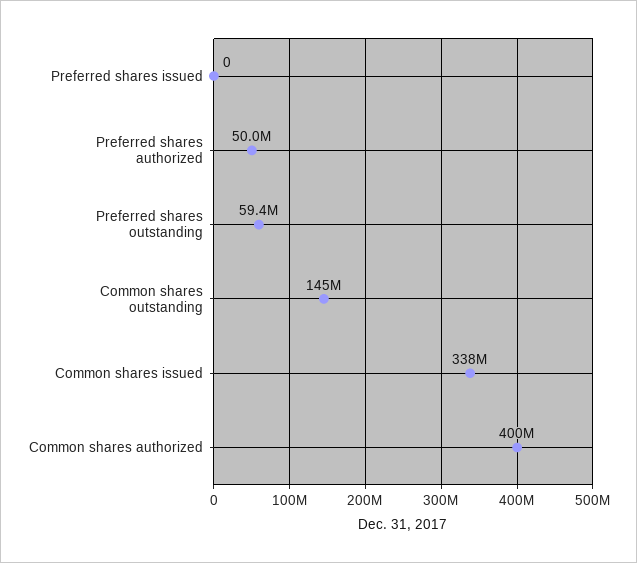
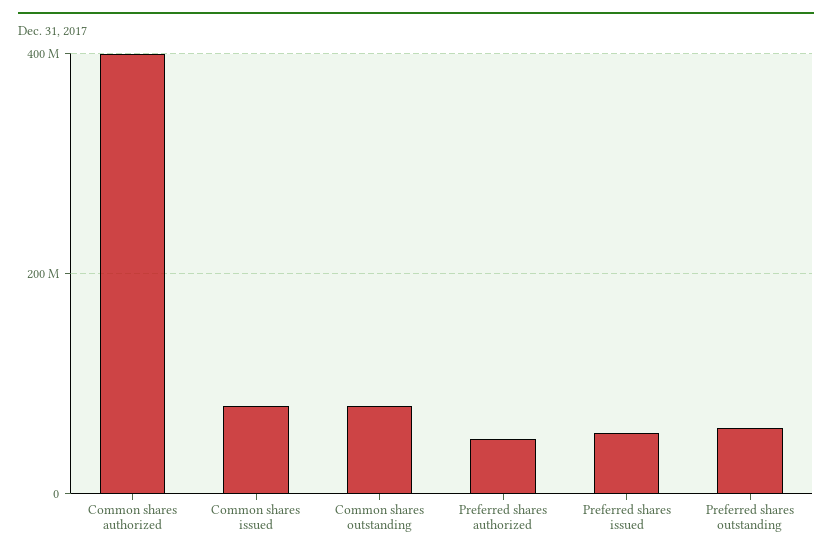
  {
-   "Preferred shares issued": 0,
+   "Preferred shares issued": 60000000,
    "Preferred shares authorized": 50000000,
    "Preferred shares outstanding": 59400000,
-   "Common shares outstanding": 145000000,
+   "Common shares outstanding": 80000000,
-   "Common shares issued": 338000000,
+   "Common shares issued": 80000000,
    "Common shares authorized": 400000000
  }

